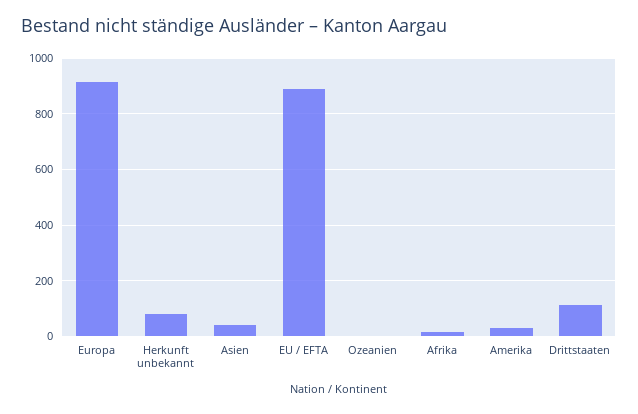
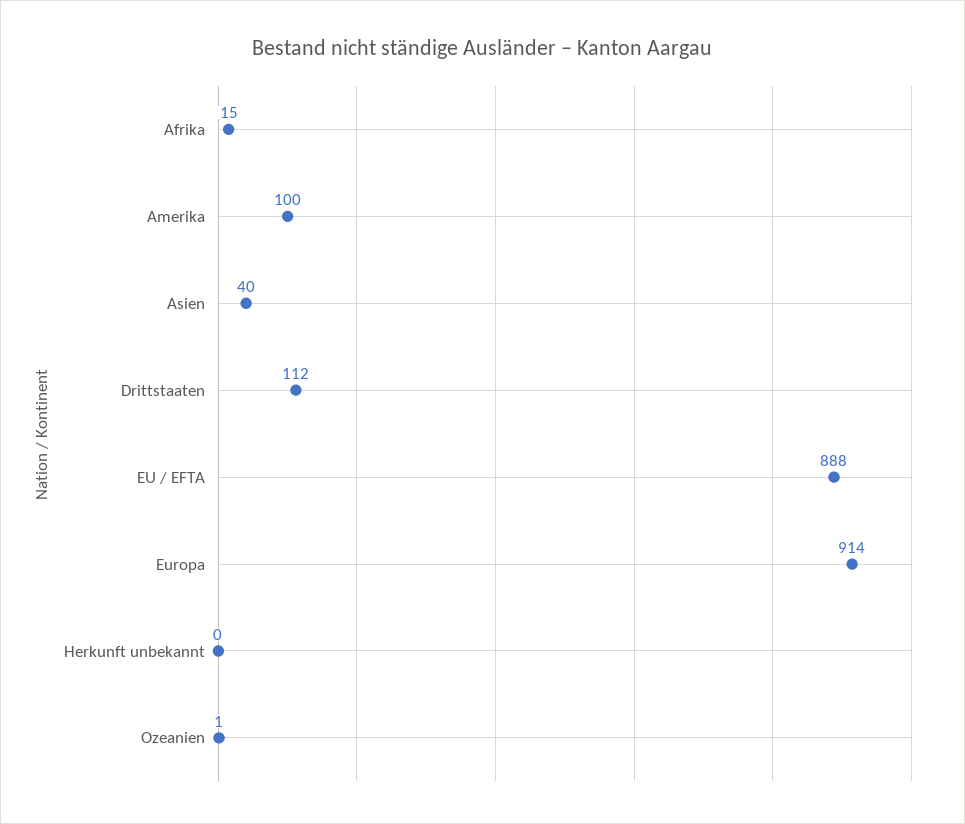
  {
    "Europa": 914,
-   "Herkunft unbekannt": 75,
+   "Herkunft unbekannt": 0,
    "Asien": 40,
    "EU / EFTA": 888,
    "Ozeanien": 1,
    "Afrika": 15,
-   "Amerika": 25,
+   "Amerika": 100,
    "Drittstaaten": 112
  }

